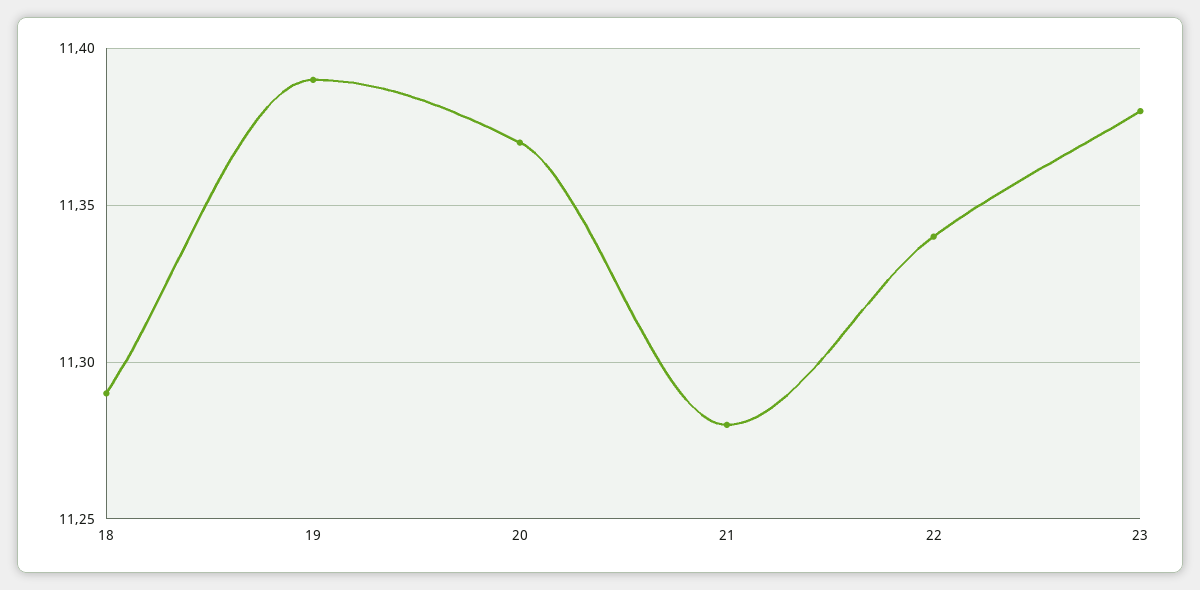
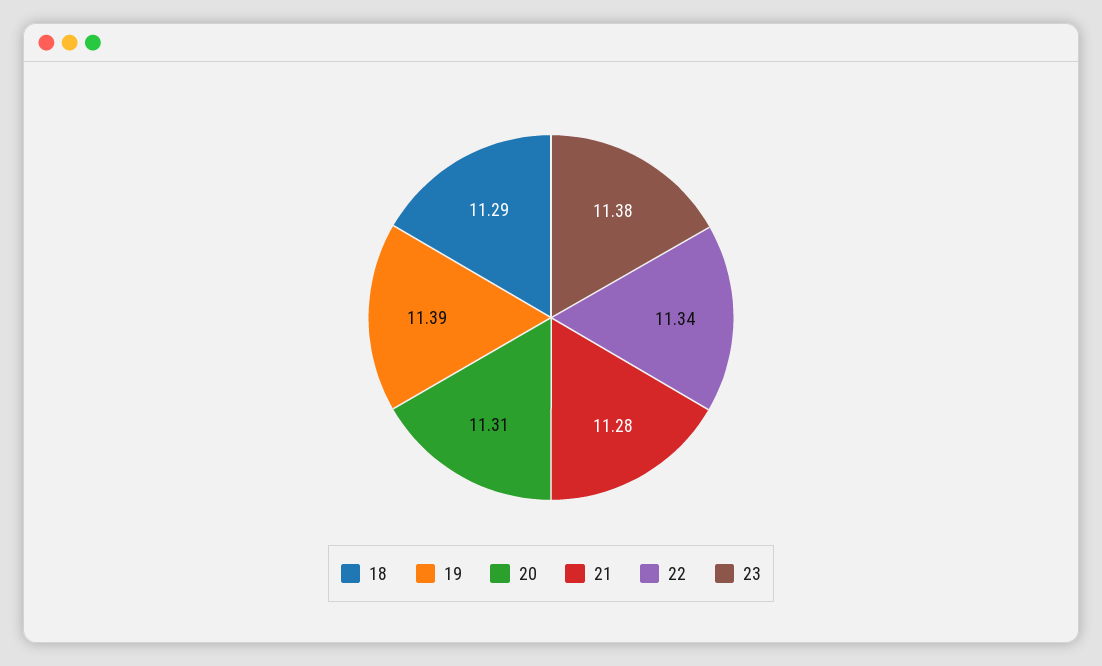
  {
    "18": 11.29,
    "19": 11.39,
-   "20": 11.37,
+   "20": 11.31,
    "21": 11.28,
    "22": 11.34,
    "23": 11.38
  }

